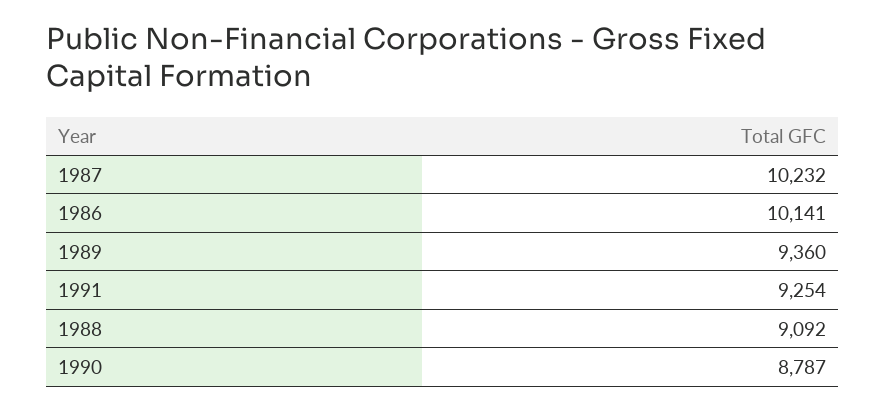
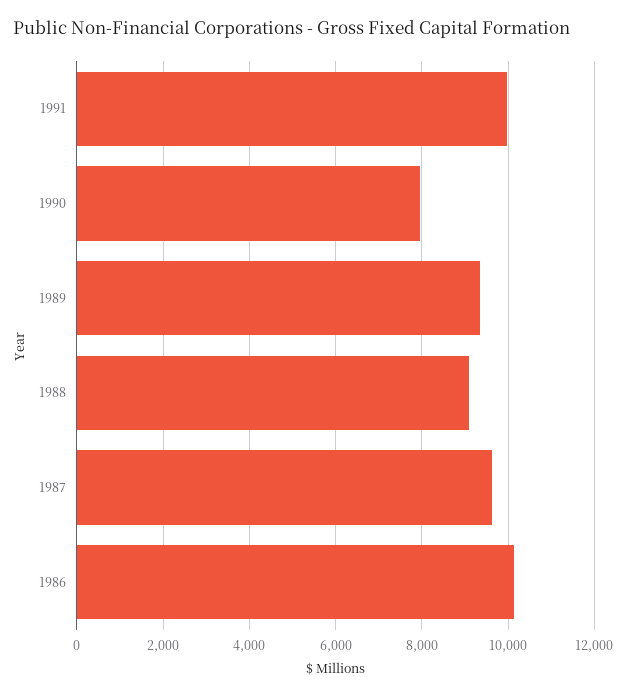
  {
-   "1987": 10232,
+   "1987": 9600,
    "1986": 10141,
    "1989": 9360,
-   "1991": 9254,
+   "1991": 10000,
    "1988": 9092,
-   "1990": 8787
+   "1990": 8000
  }

